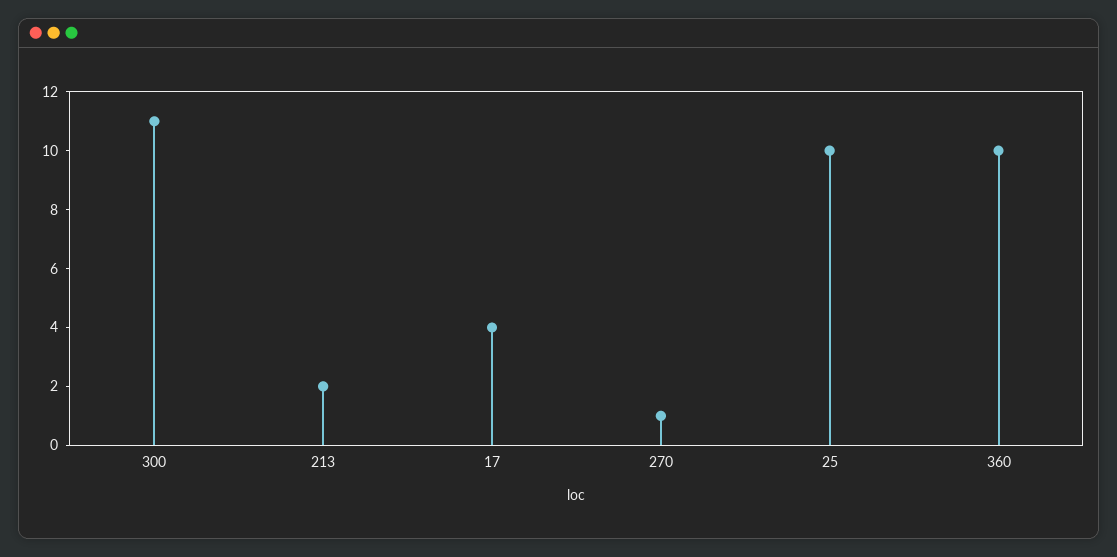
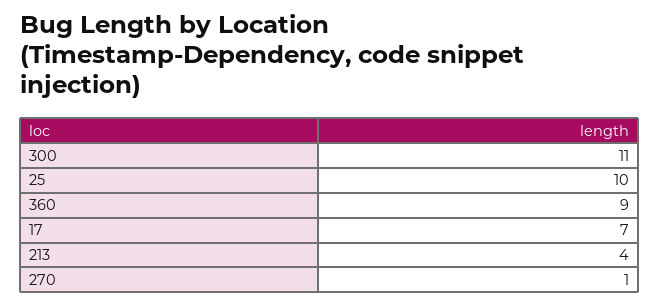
  {
    "300": 11,
-   "213": 2,
+   "213": 4,
-   "17": 4,
+   "17": 7,
    "270": 1,
    "25": 10,
-   "360": 10
+   "360": 9
  }

